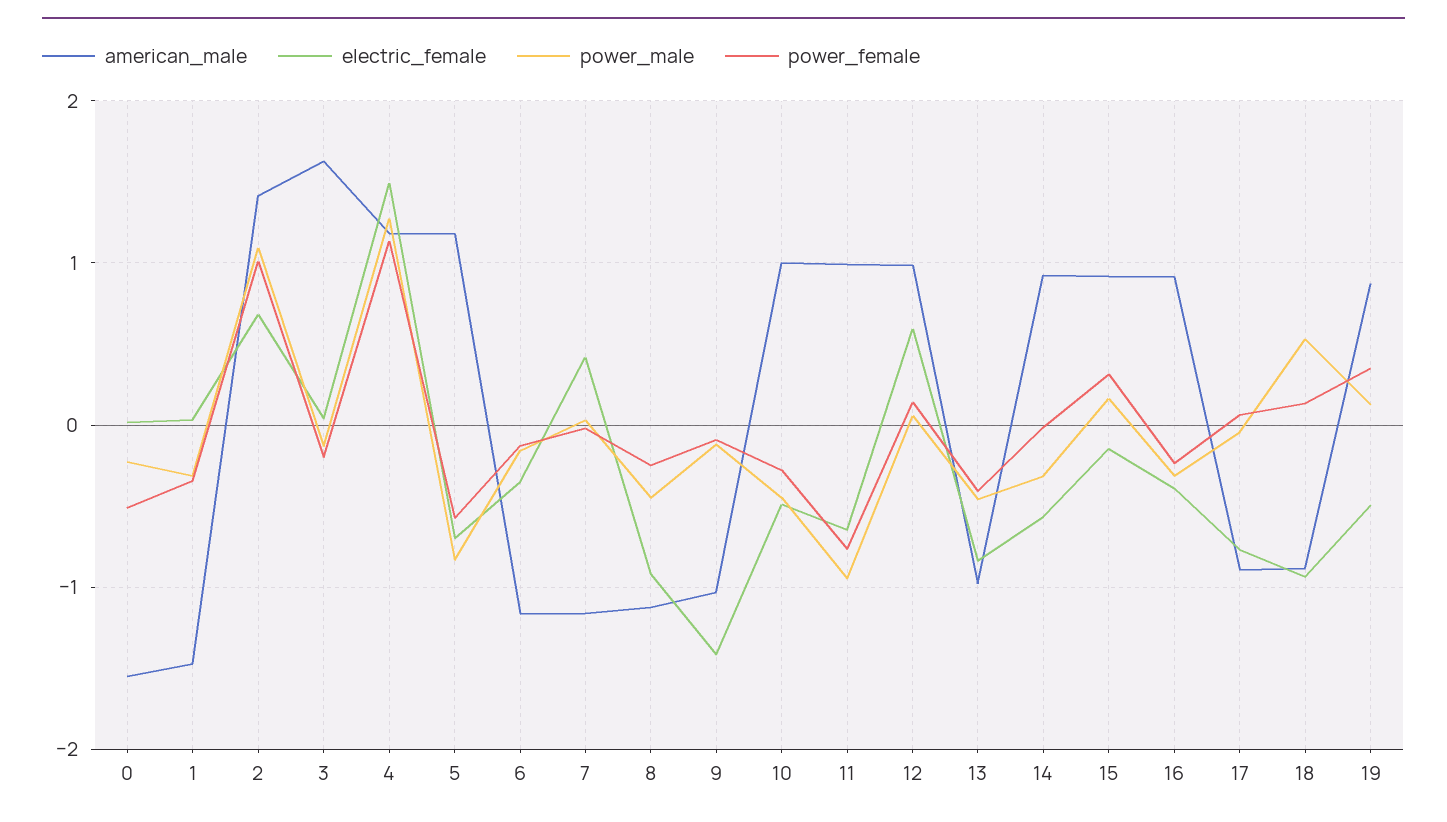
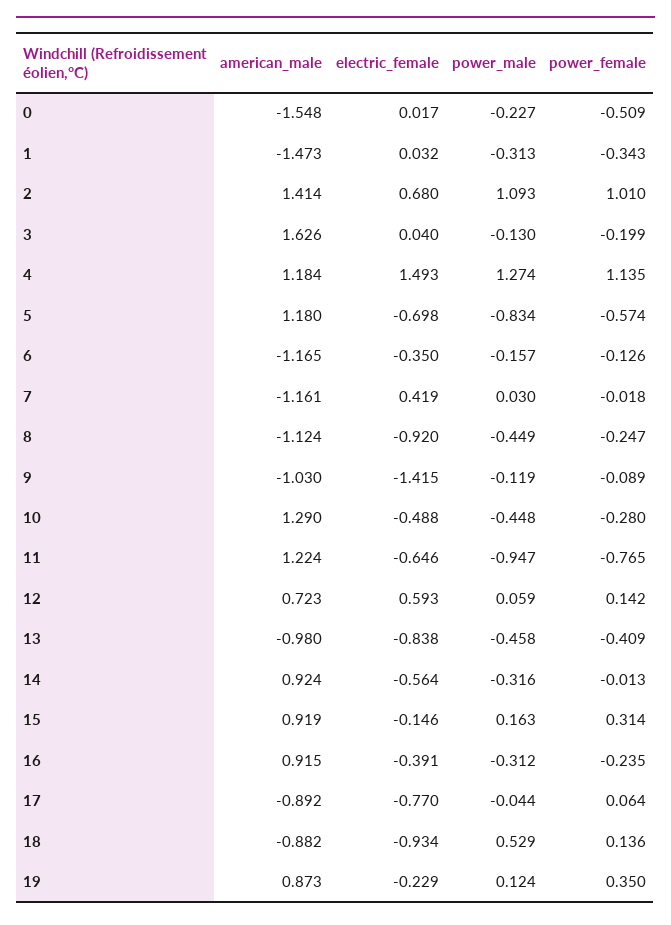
  {
    "american_male": {
      "0": -1.548,
      "1": -1.473,
      "2": 1.414,
      "3": 1.626,
      "4": 1.184,
      "5": 1.18,
      "6": -1.165,
      "7": -1.161,
      "8": -1.124,
      "9": -1.03,
-     "10": 1,
+     "10": 1.29,
-     "11": 1,
+     "11": 1.224,
-     "12": 1,
+     "12": 0.723,
      "13": -0.98,
      "14": 0.924,
      "15": 0.919,
      "16": 0.915,
      "17": -0.892,
      "18": -0.882,
      "19": 0.873
    },
    "electric_female": {
      "0": 0.017,
      "1": 0.032,
      "2": 0.68,
      "3": 0.04,
      "4": 1.493,
      "5": -0.698,
      "6": -0.35,
      "7": 0.419,
      "8": -0.92,
      "9": -1.415,
      "10": -0.488,
      "11": -0.646,
      "12": 0.593,
      "13": -0.838,
      "14": -0.564,
      "15": -0.146,
      "16": -0.391,
      "17": -0.77,
      "18": -0.934,
-     "19": -0.5
+     "19": -0.229
    },
    "power_male": {
      "0": -0.227,
      "1": -0.313,
      "2": 1.093,
      "3": -0.13,
      "4": 1.274,
      "5": -0.834,
      "6": -0.157,
      "7": 0.03,
      "8": -0.449,
      "9": -0.119,
      "10": -0.448,
      "11": -0.947,
      "12": 0.059,
      "13": -0.458,
      "14": -0.316,
      "15": 0.163,
      "16": -0.312,
      "17": -0.044,
      "18": 0.529,
      "19": 0.124
    },
    "power_female": {
      "0": -0.509,
      "1": -0.343,
      "2": 1.01,
      "3": -0.199,
      "4": 1.135,
      "5": -0.574,
      "6": -0.126,
      "7": -0.018,
      "8": -0.247,
      "9": -0.089,
      "10": -0.28,
      "11": -0.765,
      "12": 0.142,
      "13": -0.409,
      "14": -0.013,
      "15": 0.314,
      "16": -0.235,
      "17": 0.064,
      "18": 0.136,
      "19": 0.35
    }
  }

